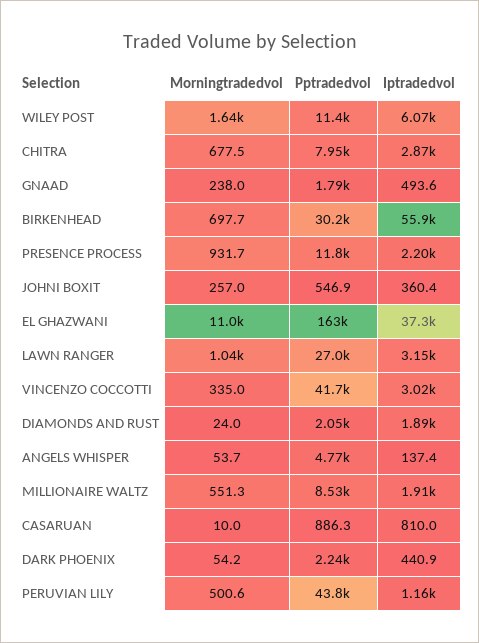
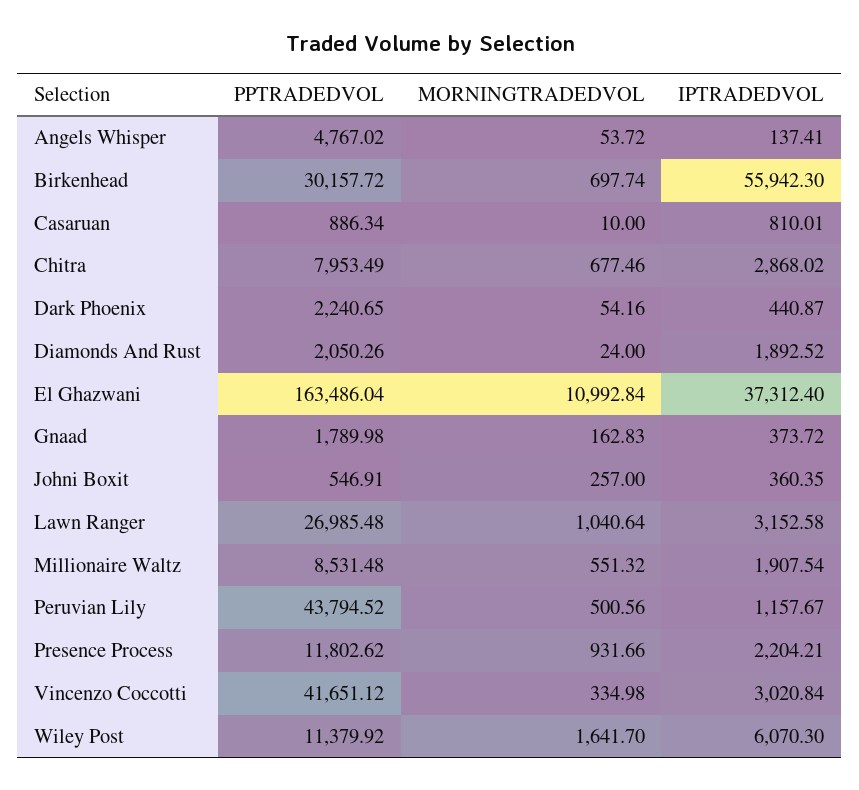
  {
    "Morningtradedvol": {
      "WILEY POST": 1641.7,
      "CHITRA": 677.46,
-     "GNAAD": 238,
+     "GNAAD": 162.83,
      "BIRKENHEAD": 697.74,
      "PRESENCE PROCESS": 931.66,
      "JOHNI BOXIT": 257,
      "EL GHAZWANI": 10992.84,
      "LAWN RANGER": 1040.64,
      "VINCENZO COCCOTTI": 334.98,
      "DIAMONDS AND RUST": 24,
      "ANGELS WHISPER": 53.72,
      "MILLIONAIRE WALTZ": 551.32,
      "CASARUAN": 10,
      "DARK PHOENIX": 54.16,
      "PERUVIAN LILY": 500.56
    },
    "Pptradedvol": {
      "WILEY POST": 11379.92,
      "CHITRA": 7953.49,
      "GNAAD": 1789.98,
      "BIRKENHEAD": 30157.72,
      "PRESENCE PROCESS": 11802.62,
      "JOHNI BOXIT": 546.91,
      "EL GHAZWANI": 163486.04,
      "LAWN RANGER": 26985.48,
      "VINCENZO COCCOTTI": 41651.12,
      "DIAMONDS AND RUST": 2050.26,
      "ANGELS WHISPER": 4767.02,
      "MILLIONAIRE WALTZ": 8531.48,
      "CASARUAN": 886.34,
      "DARK PHOENIX": 2240.65,
      "PERUVIAN LILY": 43794.52
    },
    "Iptradedvol": {
      "WILEY POST": 6070.3,
      "CHITRA": 2868.02,
-     "GNAAD": 493.6,
+     "GNAAD": 373.72,
      "BIRKENHEAD": 55942.3,
      "PRESENCE PROCESS": 2204.21,
      "JOHNI BOXIT": 360.35,
      "EL GHAZWANI": 37312.4,
      "LAWN RANGER": 3152.58,
      "VINCENZO COCCOTTI": 3020.84,
      "DIAMONDS AND RUST": 1892.52,
      "ANGELS WHISPER": 137.41,
      "MILLIONAIRE WALTZ": 1907.54,
      "CASARUAN": 810.01,
      "DARK PHOENIX": 440.87,
      "PERUVIAN LILY": 1157.67
    }
  }

